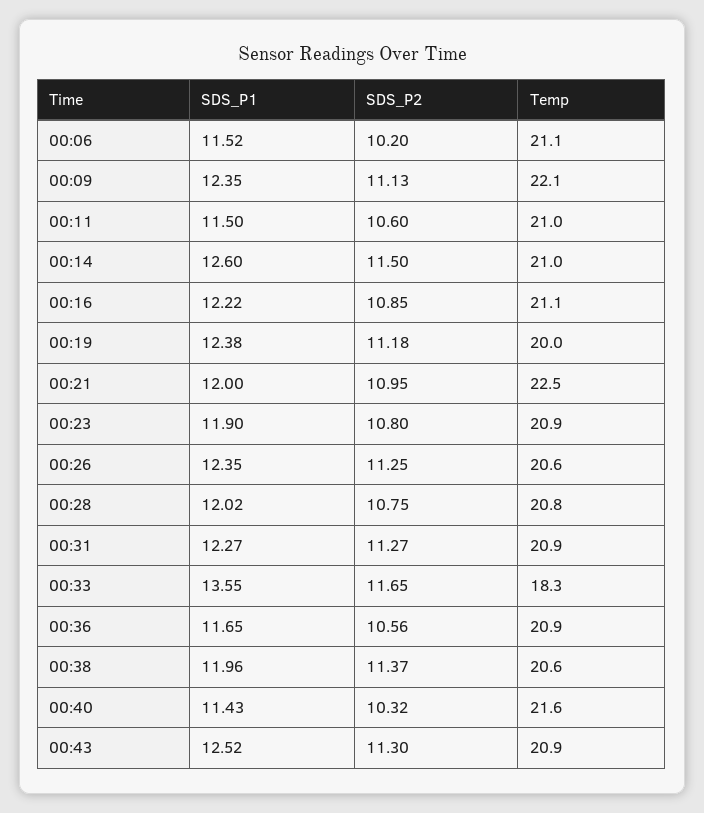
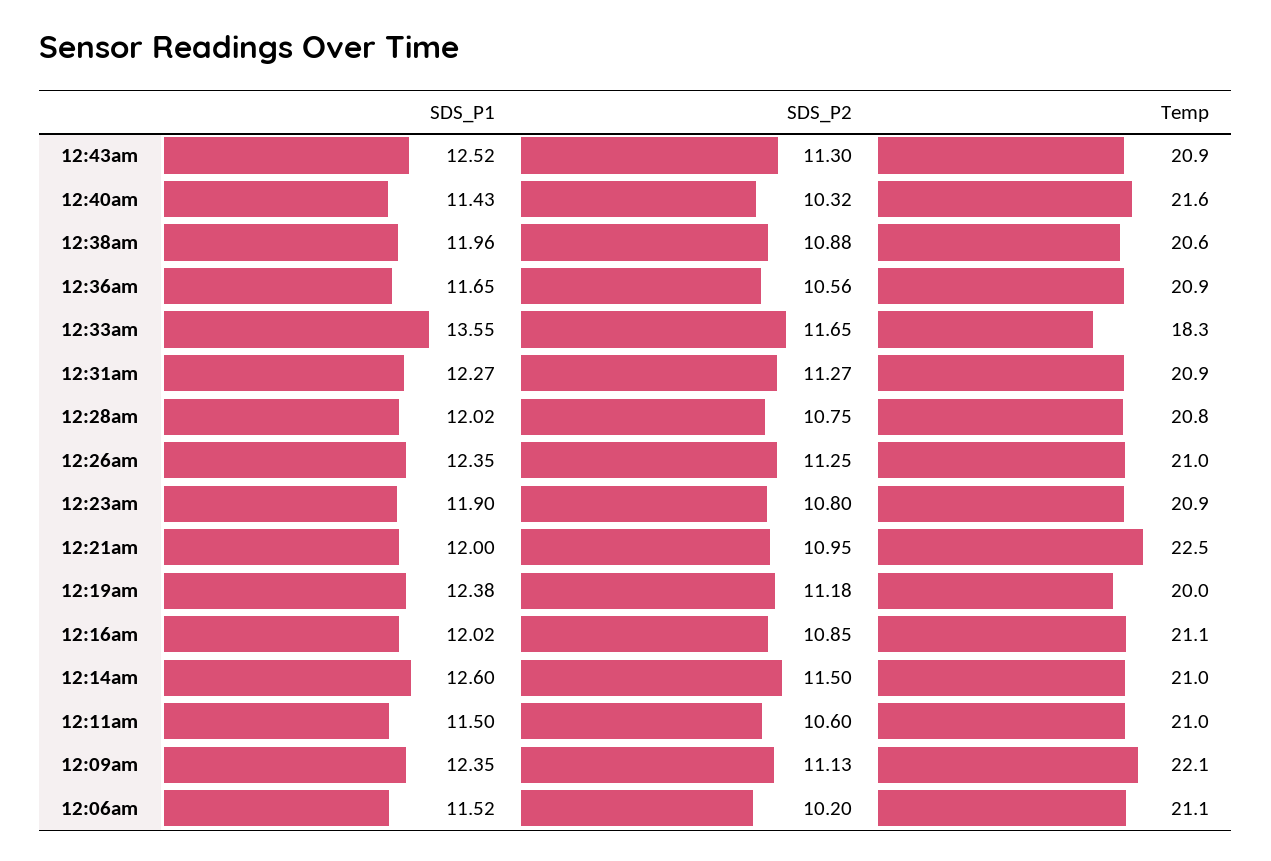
  {
    "SDS_P1": {
      "00:06": 11.52,
      "00:09": 12.35,
      "00:11": 11.5,
      "00:14": 12.6,
-     "00:16": 12.22,
+     "00:16": 12.02,
      "00:19": 12.38,
      "00:21": 12,
      "00:23": 11.9,
      "00:26": 12.35,
      "00:28": 12.02,
      "00:31": 12.27,
      "00:33": 13.55,
      "00:36": 11.65,
      "00:38": 11.96,
      "00:40": 11.43,
      "00:43": 12.52
    },
    "SDS_P2": {
      "00:06": 10.2,
      "00:09": 11.13,
      "00:11": 10.6,
      "00:14": 11.5,
      "00:16": 10.85,
      "00:19": 11.18,
      "00:21": 10.95,
      "00:23": 10.8,
      "00:26": 11.25,
      "00:28": 10.75,
      "00:31": 11.27,
      "00:33": 11.65,
      "00:36": 10.56,
-     "00:38": 11.37,
+     "00:38": 10.88,
      "00:40": 10.32,
      "00:43": 11.3
    },
    "Temp": {
      "00:06": 21.1,
      "00:09": 22.1,
      "00:11": 21,
      "00:14": 21,
      "00:16": 21.1,
      "00:19": 20,
      "00:21": 22.5,
      "00:23": 20.9,
-     "00:26": 20.6,
+     "00:26": 21,
      "00:28": 20.8,
      "00:31": 20.9,
      "00:33": 18.3,
      "00:36": 20.9,
      "00:38": 20.6,
      "00:40": 21.6,
      "00:43": 20.9
    }
  }

